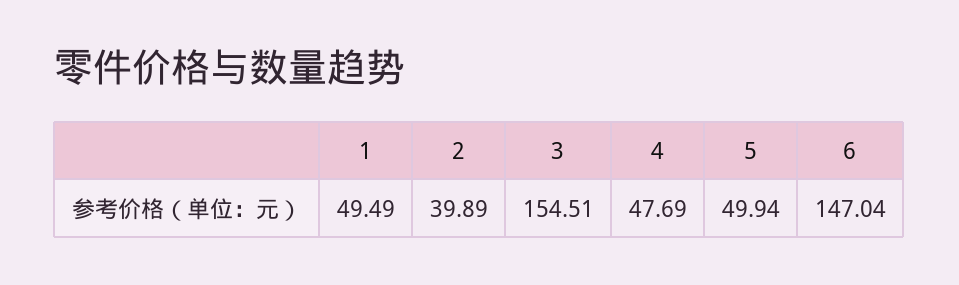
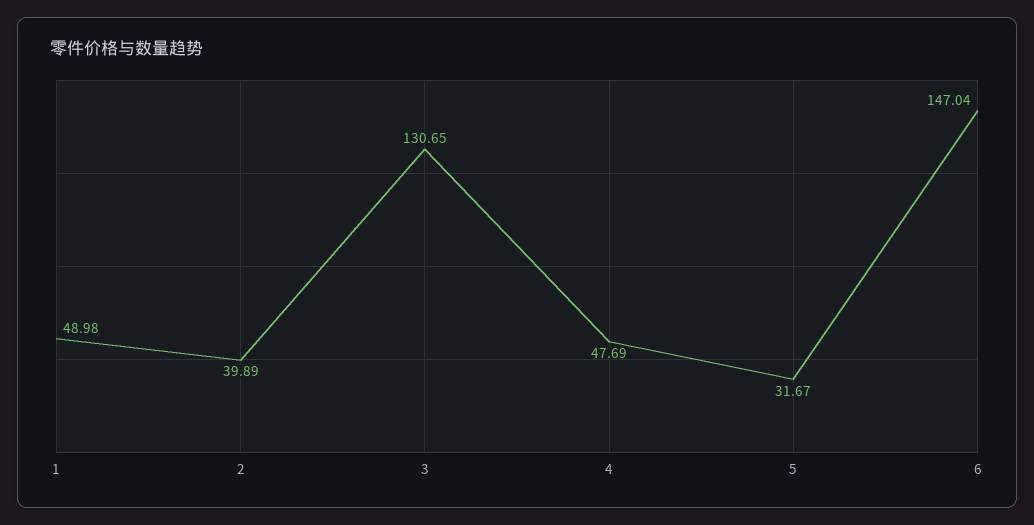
  {
-   "1": 49.49,
+   "1": 48.98,
    "2": 39.89,
-   "3": 154.51,
+   "3": 130.65,
    "4": 47.69,
-   "5": 49.94,
+   "5": 31.67,
    "6": 147.04
  }

